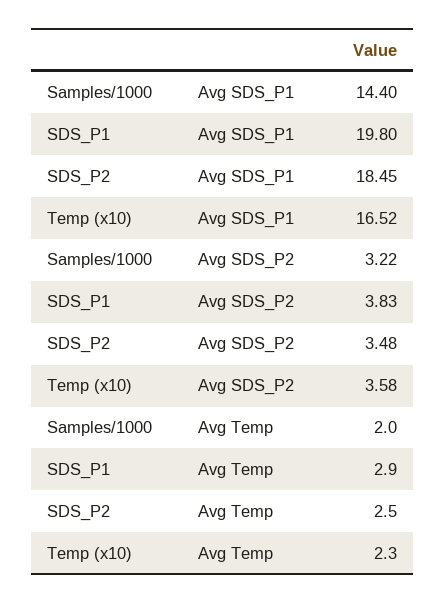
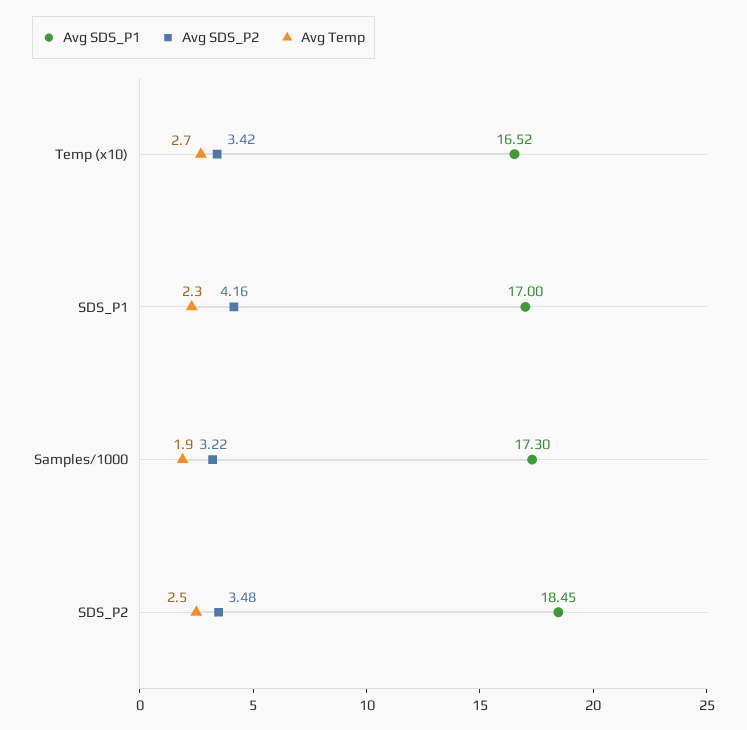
  {
    "Avg SDS_P1": {
-     "Samples/1000": 14.4,
+     "Samples/1000": 17.3,
-     "SDS_P1": 19.8,
+     "SDS_P1": 17,
      "SDS_P2": 18.45,
      "Temp (x10)": 16.52
    },
    "Avg SDS_P2": {
      "Samples/1000": 3.22,
-     "SDS_P1": 3.83,
+     "SDS_P1": 4.16,
      "SDS_P2": 3.48,
-     "Temp (x10)": 3.58
+     "Temp (x10)": 3.42
    },
    "Avg Temp": {
-     "Samples/1000": 2,
+     "Samples/1000": 1.9,
-     "SDS_P1": 2.9,
+     "SDS_P1": 2.3,
      "SDS_P2": 2.5,
-     "Temp (x10)": 2.3
+     "Temp (x10)": 2.7
    }
  }

